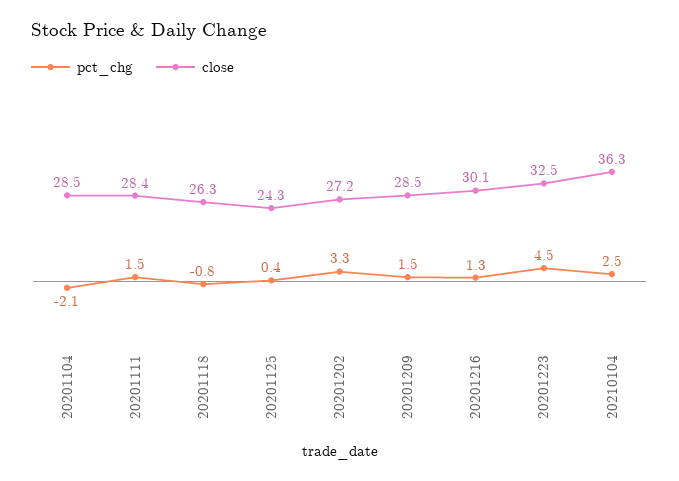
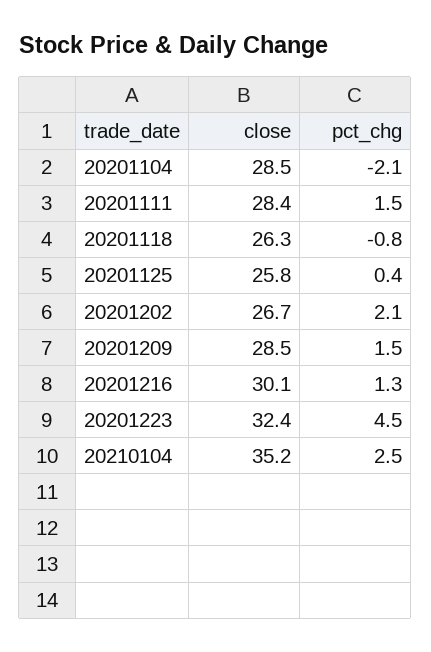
  {
    "pct_chg": {
      "20201104": -2.1,
      "20201111": 1.5,
      "20201118": -0.8,
      "20201125": 0.4,
-     "20201202": 3.3,
+     "20201202": 2.1,
      "20201209": 1.5,
      "20201216": 1.3,
      "20201223": 4.5,
      "20210104": 2.5
    },
    "close": {
      "20201104": 28.5,
      "20201111": 28.4,
      "20201118": 26.3,
-     "20201125": 24.3,
+     "20201125": 25.8,
-     "20201202": 27.2,
+     "20201202": 26.7,
      "20201209": 28.5,
      "20201216": 30.1,
-     "20201223": 32.5,
+     "20201223": 32.4,
-     "20210104": 36.3
+     "20210104": 35.2
    }
  }

